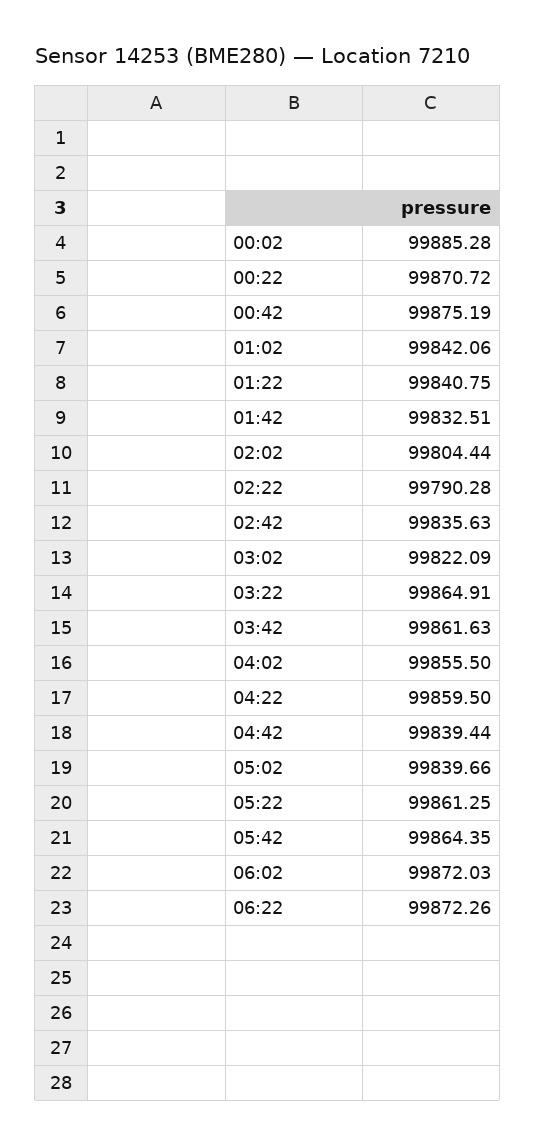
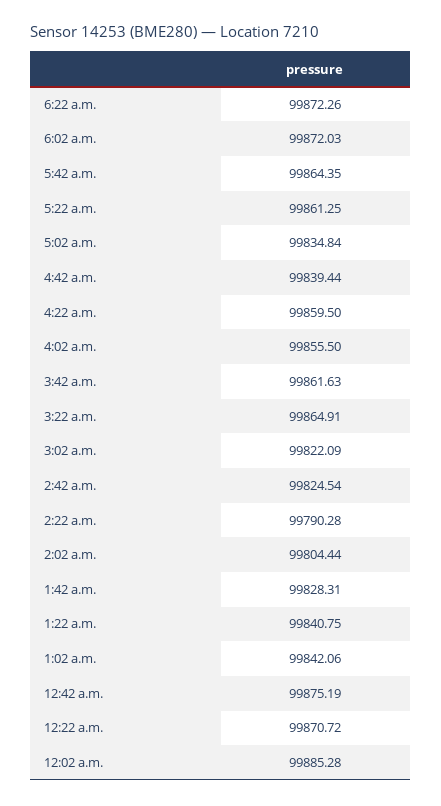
  {
    "00:02": 99885.28,
    "00:22": 99870.72,
    "00:42": 99875.19,
    "01:02": 99842.06,
    "01:22": 99840.75,
-   "01:42": 99832.51,
+   "01:42": 99828.31,
    "02:02": 99804.44,
    "02:22": 99790.28,
-   "02:42": 99835.63,
+   "02:42": 99824.54,
    "03:02": 99822.09,
    "03:22": 99864.91,
    "03:42": 99861.63,
    "04:02": 99855.5,
    "04:22": 99859.5,
    "04:42": 99839.44,
-   "05:02": 99839.66,
+   "05:02": 99834.84,
    "05:22": 99861.25,
    "05:42": 99864.35,
    "06:02": 99872.03,
    "06:22": 99872.26
  }

